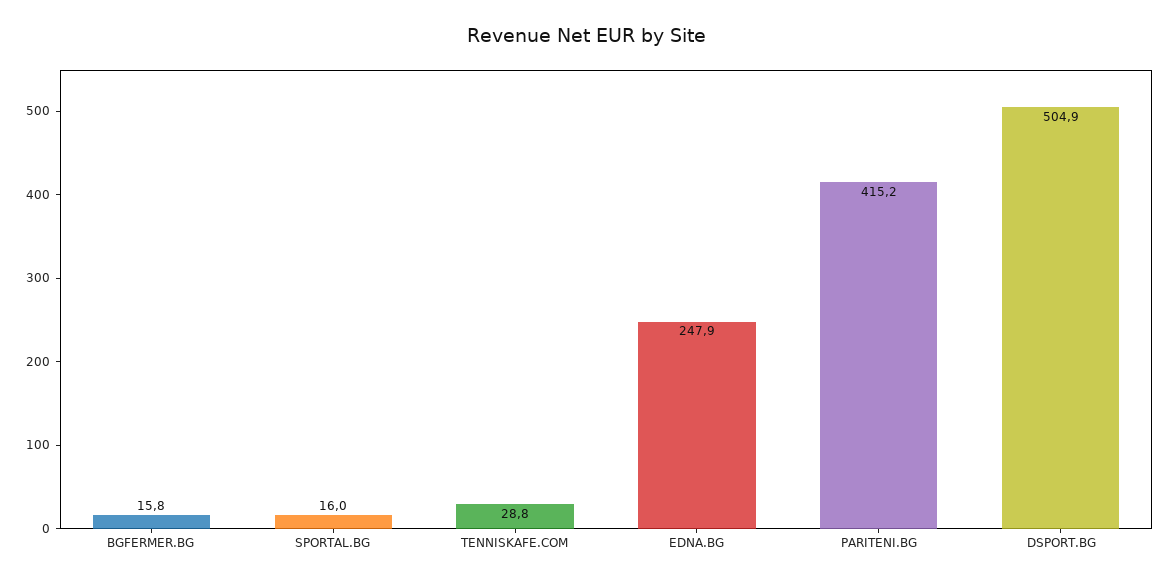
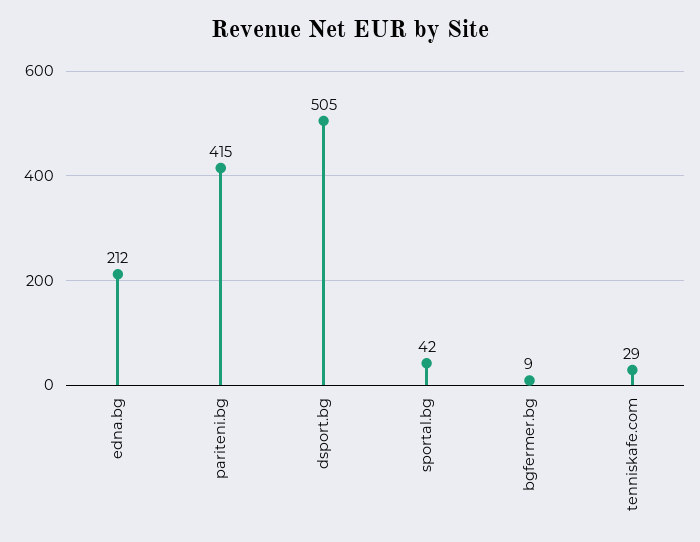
  {
-   "BGFERMER.BG": 15.8,
+   "BGFERMER.BG": 9,
-   "SPORTAL.BG": 16,
+   "SPORTAL.BG": 42,
    "TENNISKAFE.COM": 28.8,
-   "EDNA.BG": 247.9,
+   "EDNA.BG": 212,
    "PARITENI.BG": 415.2,
    "DSPORT.BG": 504.9
  }

